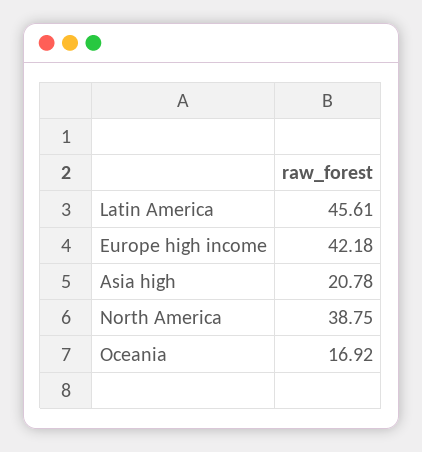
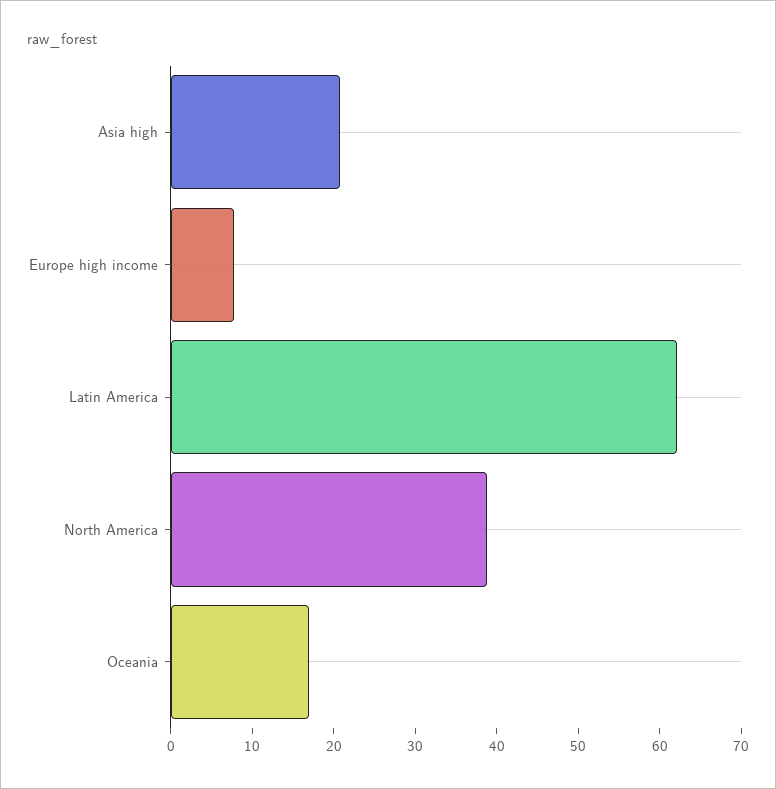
  {
-   "Latin America": 45.61,
+   "Latin America": 62,
-   "Europe high income": 42.18,
+   "Europe high income": 8,
    "Asia high": 20.78,
    "North America": 38.75,
    "Oceania": 16.92
  }

